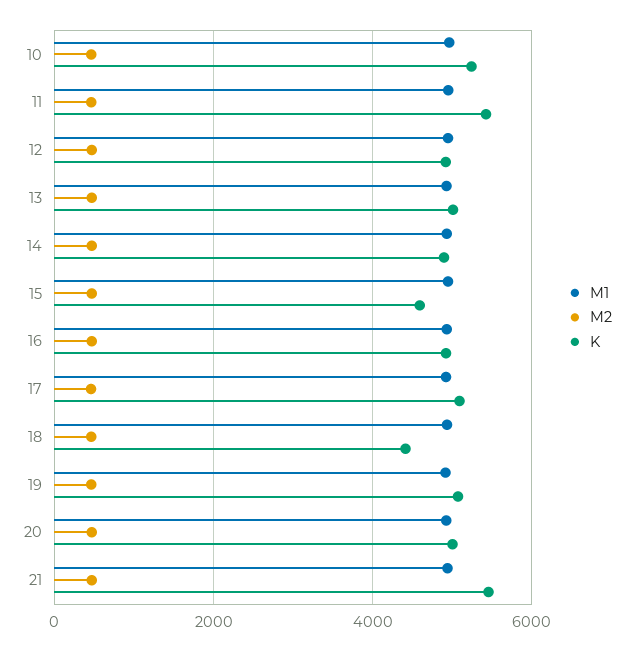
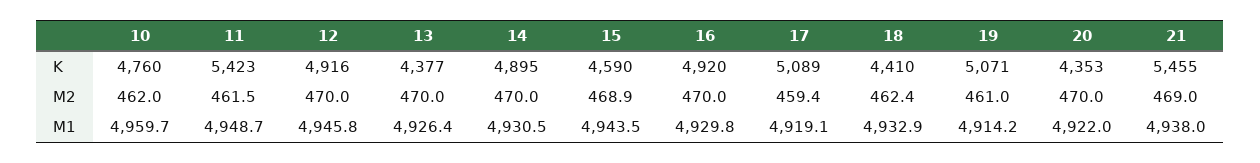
  {
    "M1": {
      "10": 4959.7,
      "11": 4948.7,
      "12": 4945.8,
      "13": 4926.4,
      "14": 4930.5,
      "15": 4943.5,
      "16": 4929.8,
      "17": 4919.1,
      "18": 4932.9,
      "19": 4914.2,
      "20": 4922,
      "21": 4938
    },
    "M2": {
      "10": 462,
      "11": 461.5,
      "12": 470,
      "13": 470,
      "14": 470,
      "15": 468.9,
      "16": 470,
      "17": 459.4,
      "18": 462.4,
      "19": 461,
      "20": 470,
      "21": 469
    },
    "K": {
-     "10": 5200,
+     "10": 4760,
      "11": 5423,
      "12": 4916,
-     "13": 5000,
+     "13": 4377,
      "14": 4895,
      "15": 4590,
      "16": 4920,
      "17": 5089,
      "18": 4410,
      "19": 5071,
-     "20": 5000,
+     "20": 4353,
      "21": 5455
    }
  }

